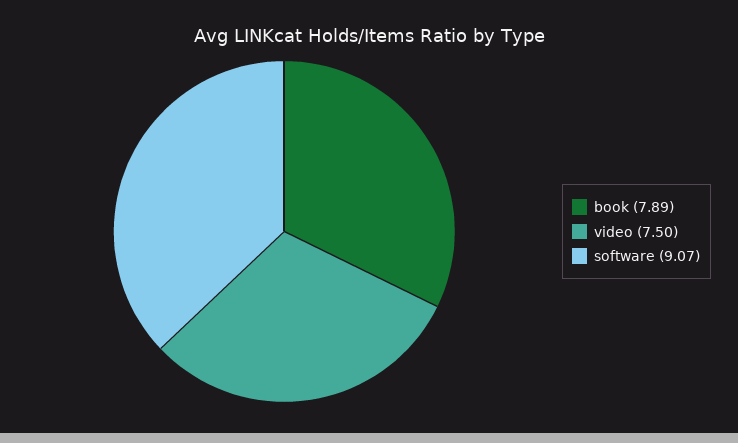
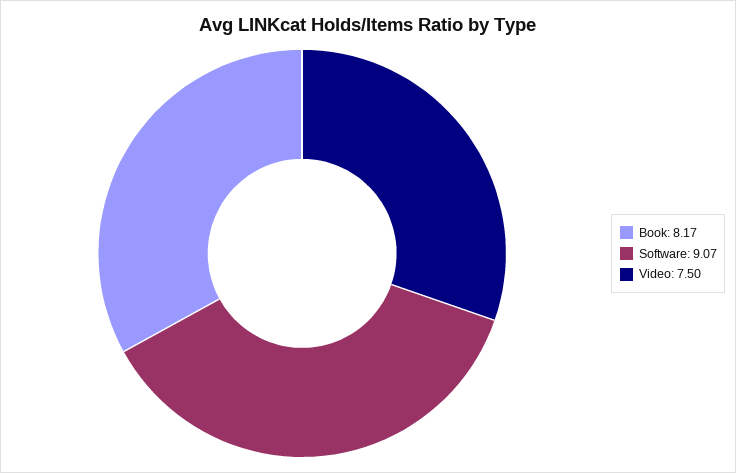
  {
-   "book": 7.89,
+   "book": 8.17,
    "video": 7.5,
    "software": 9.07
  }

